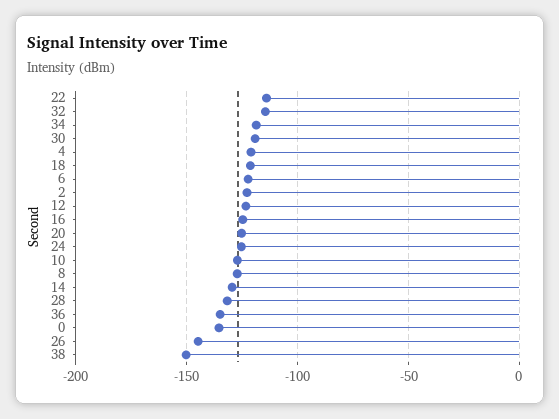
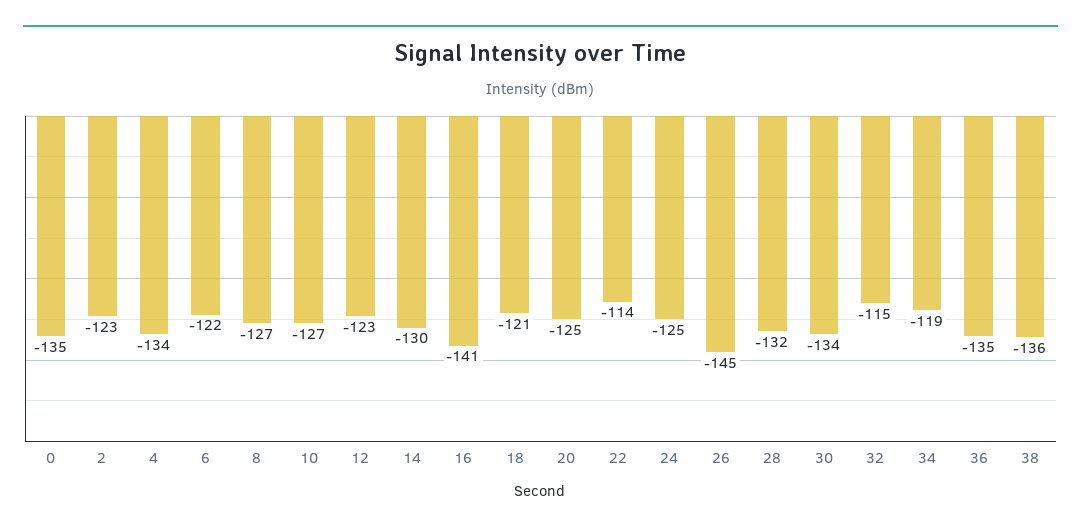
  {
    "22": -114,
    "32": -115,
    "34": -119,
-   "30": -120,
+   "30": -134,
-   "4": -120,
+   "4": -134,
    "18": -121,
    "6": -122,
    "2": -123,
    "12": -123,
-   "16": -125,
+   "16": -141,
    "20": -125,
    "24": -125,
    "10": -127,
    "8": -127,
    "14": -130,
    "28": -132,
    "36": -135,
    "0": -135,
    "26": -145,
-   "38": -150
+   "38": -136
  }

